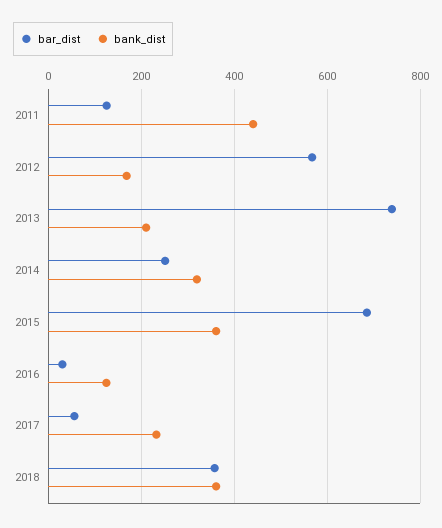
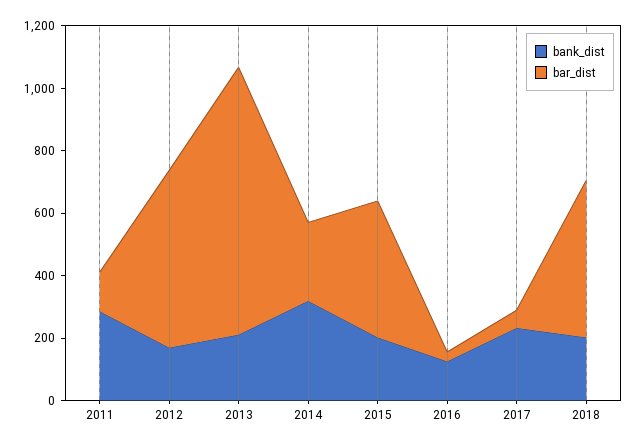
  {
    "bar_dist": {
      "2011": 120,
      "2012": 560,
-     "2013": 740,
+     "2013": 850,
      "2014": 260,
-     "2015": 680,
+     "2015": 450,
      "2016": 40,
      "2017": 60,
-     "2018": 360
+     "2018": 500
    },
    "bank_dist": {
-     "2011": 440,
+     "2011": 300,
      "2012": 160,
      "2013": 220,
      "2014": 320,
-     "2015": 360,
+     "2015": 200,
      "2016": 120,
      "2017": 240,
-     "2018": 360
+     "2018": 200
    }
  }

